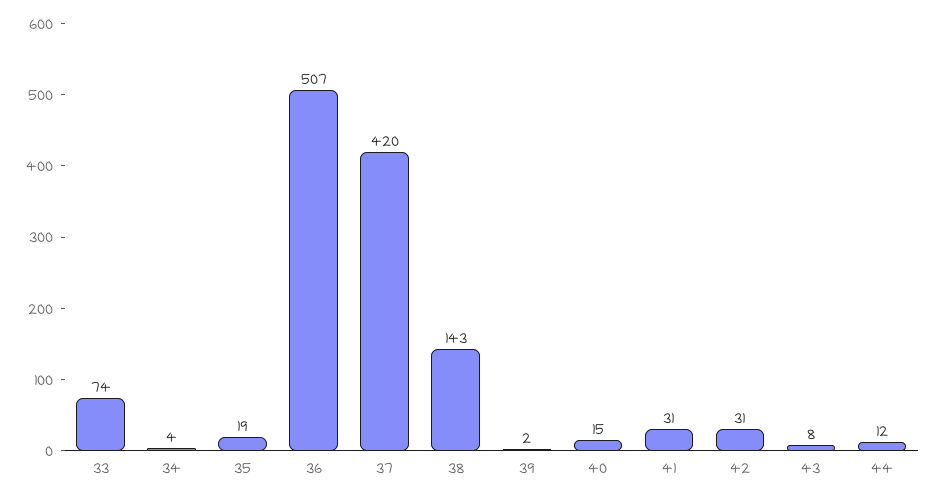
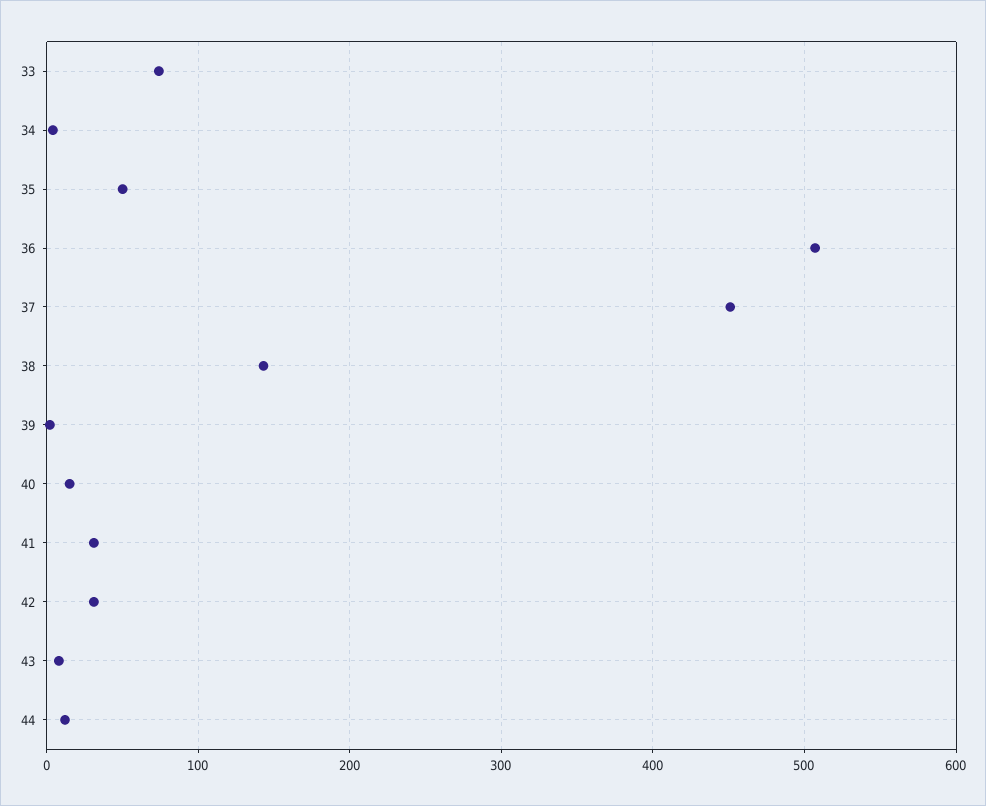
  {
    "33": 74,
    "34": 4,
-   "35": 19,
+   "35": 50,
    "36": 507,
-   "37": 420,
+   "37": 450,
    "38": 143,
    "39": 2,
    "40": 15,
    "41": 31,
    "42": 31,
    "43": 8,
    "44": 12
  }

